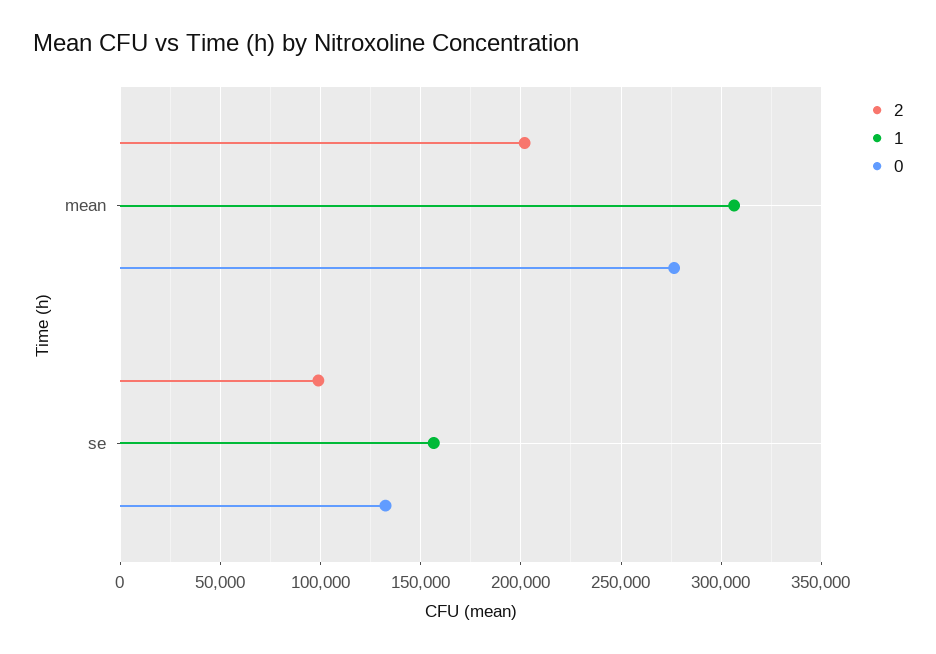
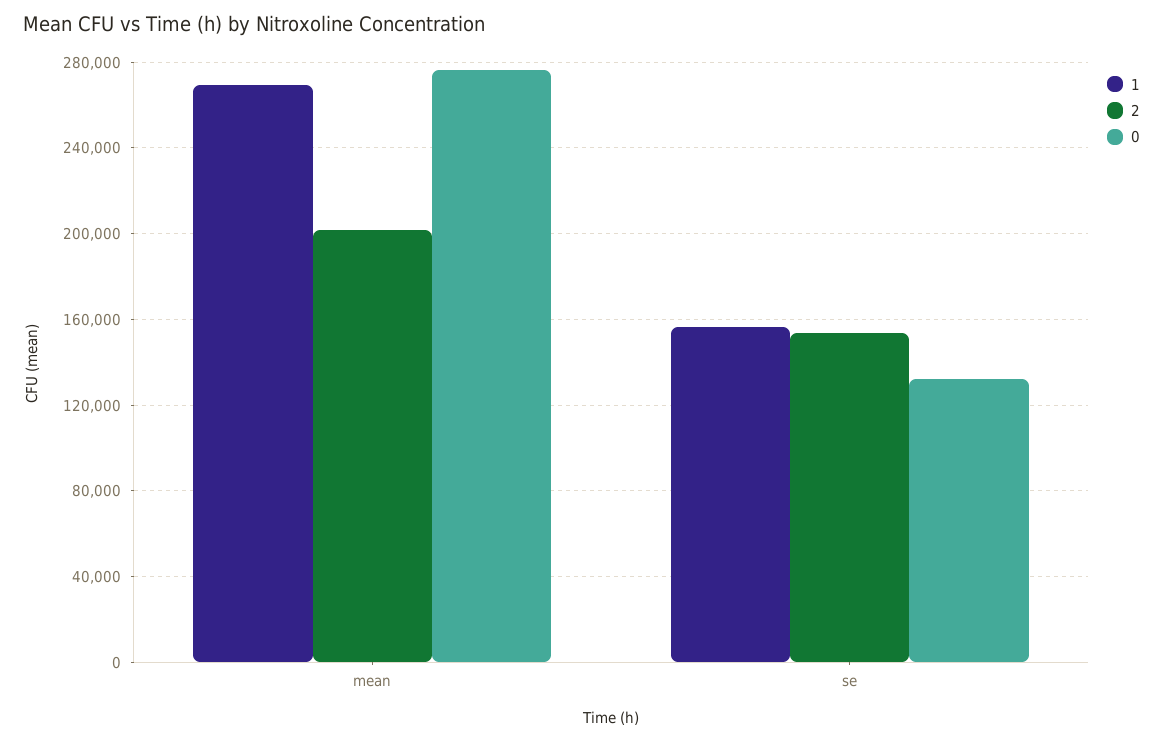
  {
    "2": {
      "mean": 200000,
-     "se": 100000
+     "se": 155000
    },
    "1": {
-     "mean": 305000,
+     "mean": 270000,
      "se": 155000
    },
    "0": {
      "mean": 275000,
      "se": 130000
    }
  }

